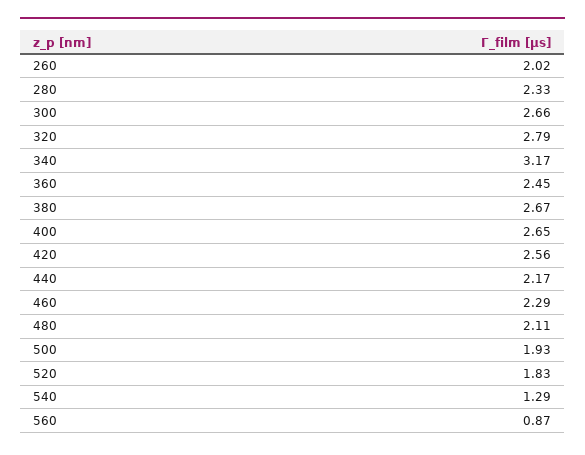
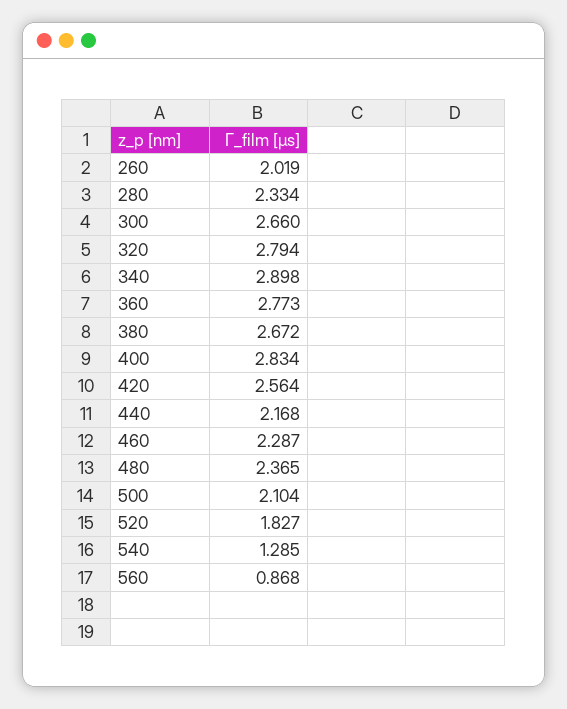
  {
    "260": 2.019,
    "280": 2.334,
    "300": 2.66,
    "320": 2.794,
-   "340": 3.17,
+   "340": 2.898,
-   "360": 2.45,
+   "360": 2.773,
    "380": 2.672,
-   "400": 2.65,
+   "400": 2.834,
    "420": 2.564,
    "440": 2.168,
    "460": 2.287,
-   "480": 2.11,
+   "480": 2.365,
-   "500": 1.93,
+   "500": 2.104,
    "520": 1.827,
    "540": 1.285,
    "560": 0.868
  }

